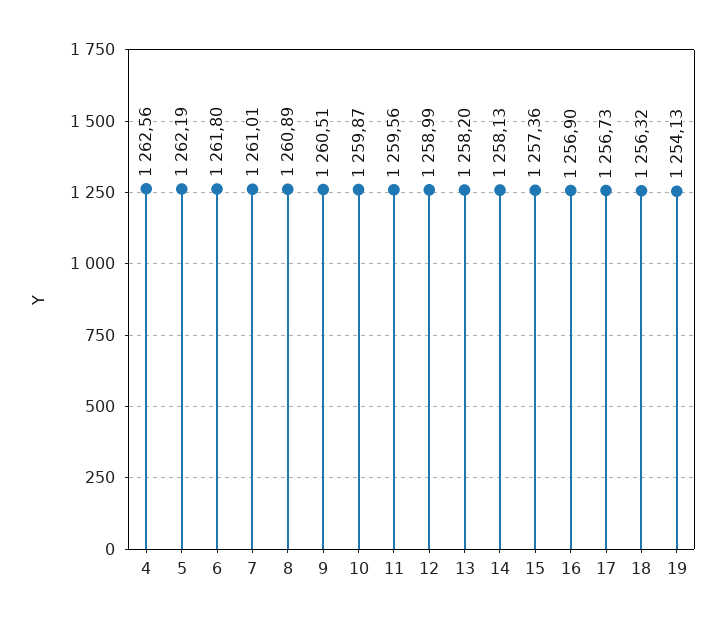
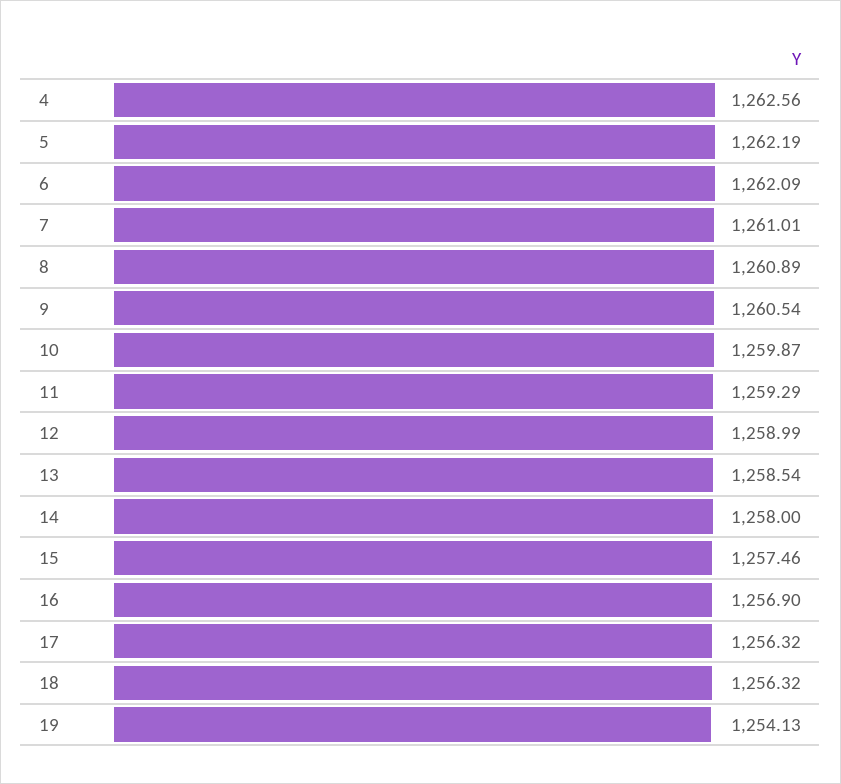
  {
    "4": 1262.56,
    "5": 1262.19,
-   "6": 1261.8,
+   "6": 1262.09,
    "7": 1261.01,
    "8": 1260.89,
-   "9": 1260.51,
+   "9": 1260.54,
    "10": 1259.87,
-   "11": 1259.56,
+   "11": 1259.29,
    "12": 1258.99,
-   "13": 1258.2,
+   "13": 1258.54,
-   "14": 1258.13,
+   "14": 1258,
-   "15": 1257.36,
+   "15": 1257.46,
    "16": 1256.9,
-   "17": 1256.73,
+   "17": 1256.32,
    "18": 1256.32,
    "19": 1254.13
  }

